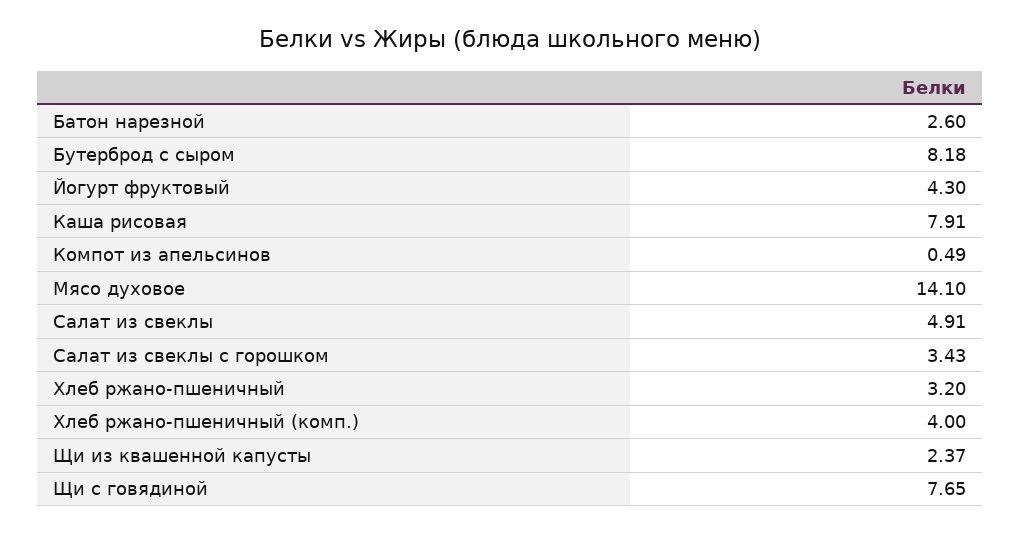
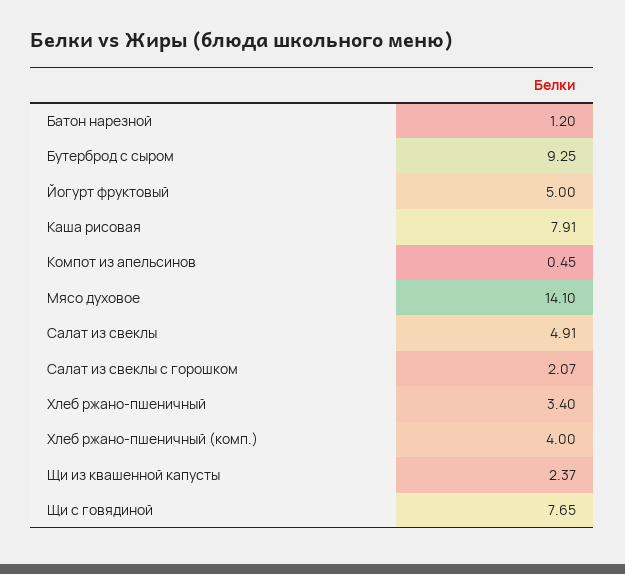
  {
-   "Батон нарезной": 2.6,
+   "Батон нарезной": 1.2,
-   "Бутерброд с сыром": 8.18,
+   "Бутерброд с сыром": 9.25,
-   "Йогурт фруктовый": 4.3,
+   "Йогурт фруктовый": 5,
    "Каша рисовая": 7.91,
-   "Компот из апельсинов": 0.49,
+   "Компот из апельсинов": 0.45,
    "Мясо духовое": 14.1,
    "Салат из свеклы": 4.91,
-   "Салат из свеклы с горошком": 3.43,
+   "Салат из свеклы с горошком": 2.07,
-   "Хлеб ржано-пшеничный": 3.2,
+   "Хлеб ржано-пшеничный": 3.4,
    "Хлеб ржано-пшеничный (комп.)": 4,
    "Щи из квашенной капусты": 2.37,
    "Щи с говядиной": 7.65
  }

